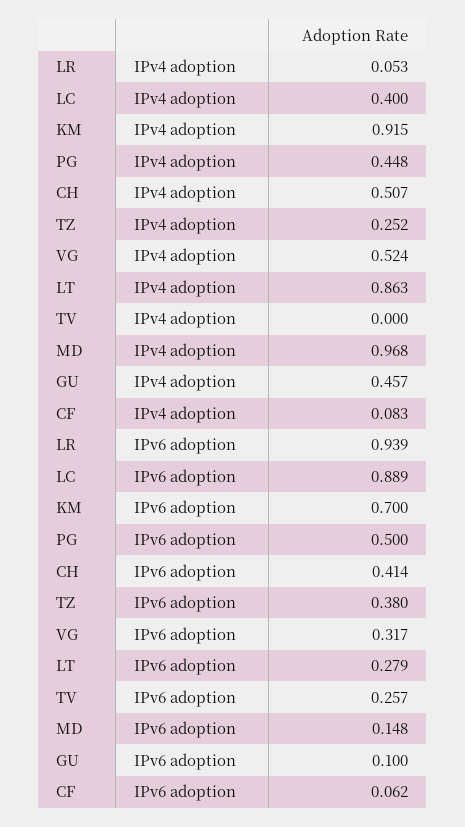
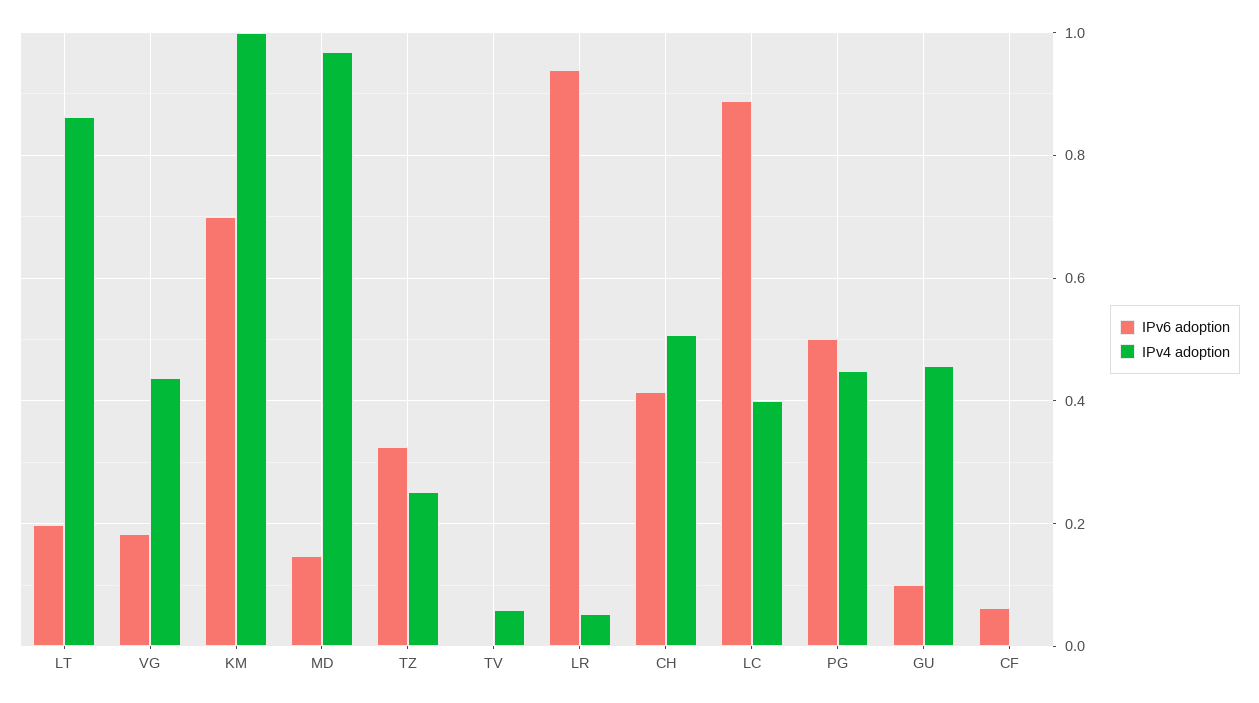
  {
    "IPv4 adoption": {
      "LR": 0.053,
      "LC": 0.4,
-     "KM": 0.915,
+     "KM": 1,
      "PG": 0.448,
      "CH": 0.507,
      "TZ": 0.252,
-     "VG": 0.524,
+     "VG": 0.44,
      "LT": 0.863,
-     "TV": 0,
+     "TV": 0.06,
      "MD": 0.968,
      "GU": 0.457,
-     "CF": 0.083
+     "CF": 0
    },
    "IPv6 adoption": {
      "LR": 0.939,
      "LC": 0.889,
      "KM": 0.7,
      "PG": 0.5,
      "CH": 0.414,
-     "TZ": 0.38,
+     "TZ": 0.32,
-     "VG": 0.317,
+     "VG": 0.18,
-     "LT": 0.279,
+     "LT": 0.2,
-     "TV": 0.257,
+     "TV": 0,
      "MD": 0.148,
      "GU": 0.1,
      "CF": 0.062
    }
  }

